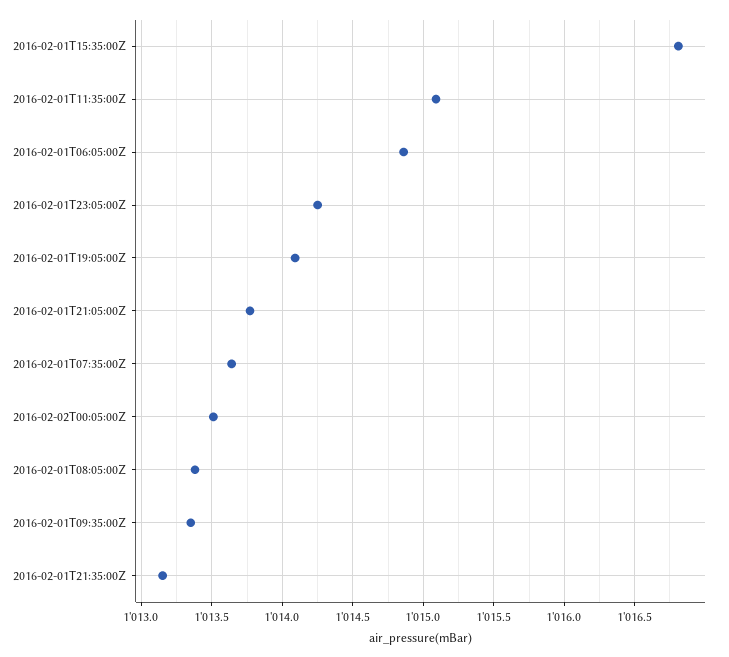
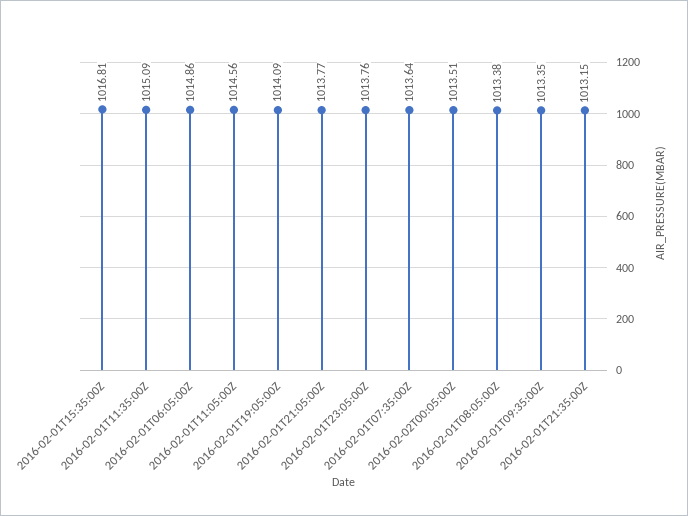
  {
    "2016-02-01T15:35:00Z": 1016.81,
    "2016-02-01T11:35:00Z": 1015.09,
    "2016-02-01T06:05:00Z": 1014.86,
-   "2016-02-01T23:05:00Z": 1014.25,
+   "2016-02-01T23:05:00Z": 1013.76,
    "2016-02-01T19:05:00Z": 1014.09,
    "2016-02-01T21:05:00Z": 1013.77,
    "2016-02-01T07:35:00Z": 1013.64,
    "2016-02-02T00:05:00Z": 1013.51,
    "2016-02-01T08:05:00Z": 1013.38,
    "2016-02-01T09:35:00Z": 1013.35,
-   "2016-02-01T21:35:00Z": 1013.15
+   "2016-02-01T21:35:00Z": 1013.15,
+   "2016-02-01T11:05:00Z": 1014.56
  }

